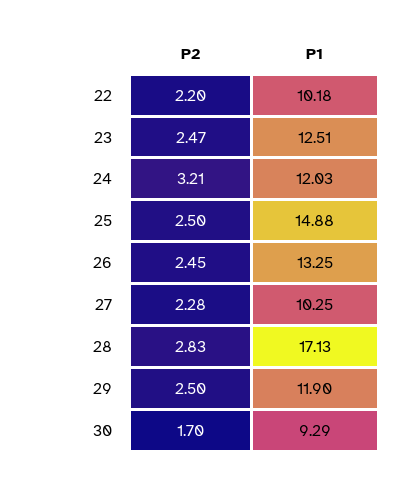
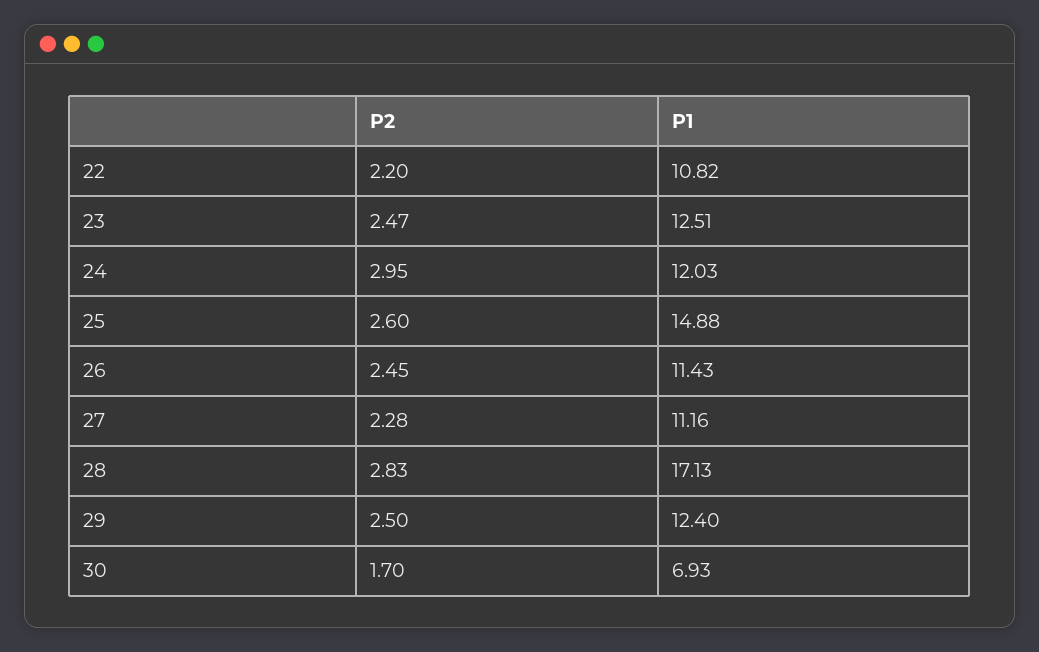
  {
    "P2": {
      "22": 2.2,
      "23": 2.47,
-     "24": 3.21,
+     "24": 2.95,
-     "25": 2.5,
+     "25": 2.6,
      "26": 2.45,
      "27": 2.28,
      "28": 2.83,
      "29": 2.5,
      "30": 1.7
    },
    "P1": {
-     "22": 10.18,
+     "22": 10.82,
      "23": 12.51,
      "24": 12.03,
      "25": 14.88,
-     "26": 13.25,
+     "26": 11.43,
-     "27": 10.25,
+     "27": 11.16,
      "28": 17.13,
-     "29": 11.9,
+     "29": 12.4,
-     "30": 9.29
+     "30": 6.93
    }
  }

